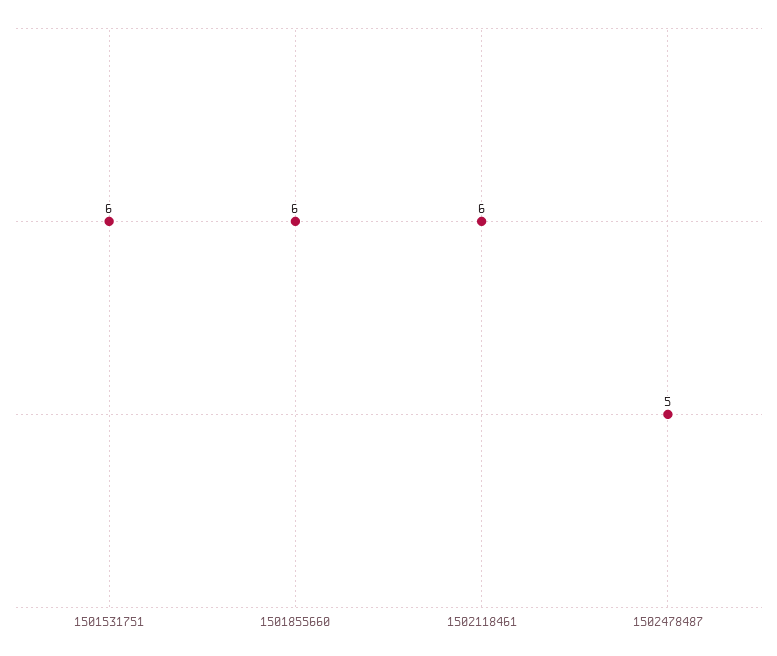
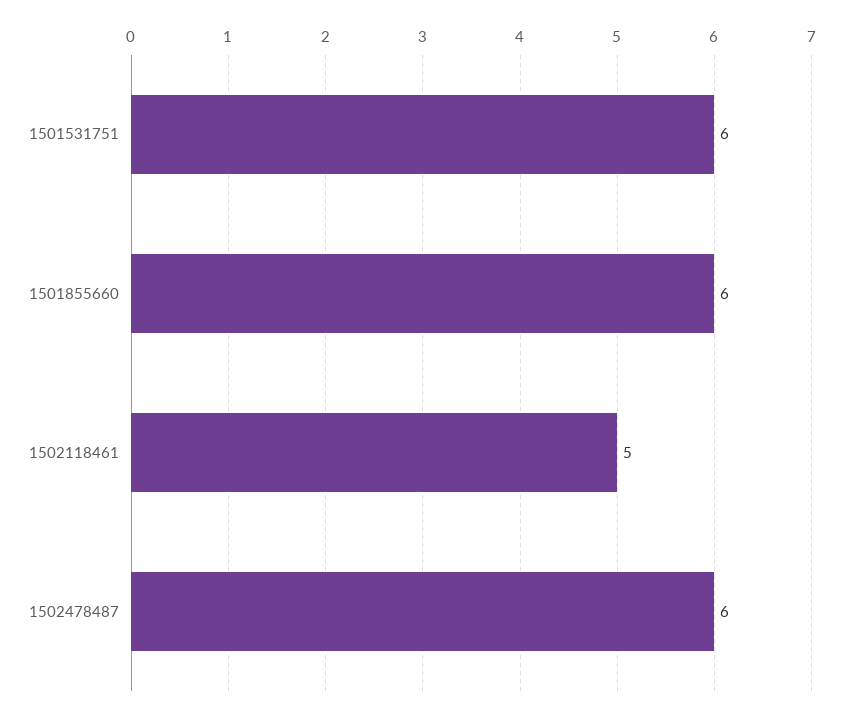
  {
    "1501531751": 6,
    "1501855660": 6,
-   "1502118461": 6,
+   "1502118461": 5,
-   "1502478487": 5
+   "1502478487": 6
  }

